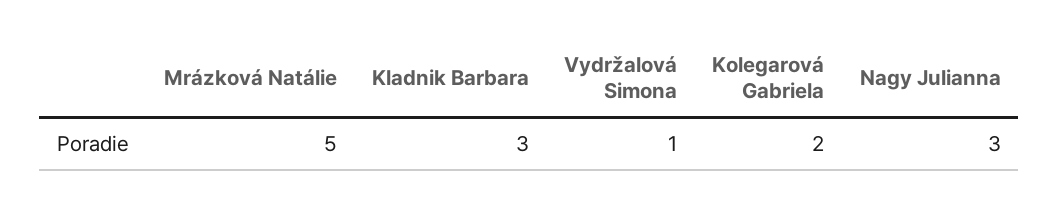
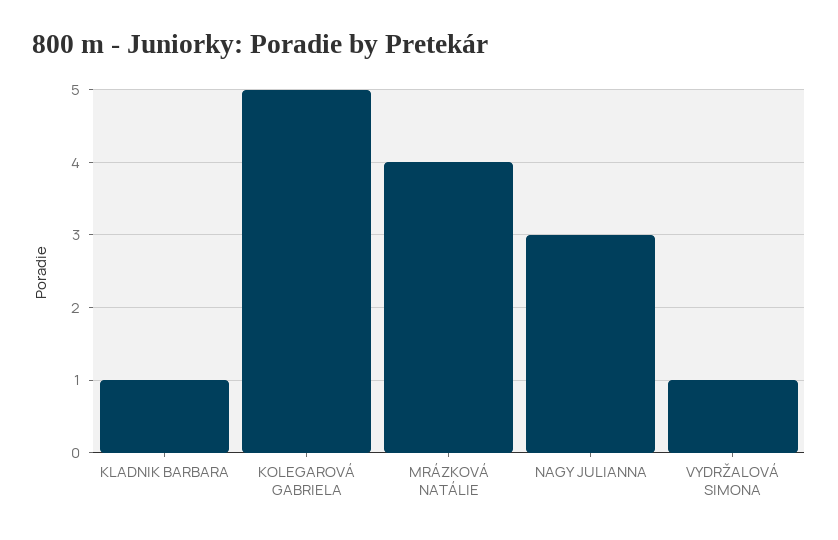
  {
-   "Mrázková Natálie": 5,
+   "Mrázková Natálie": 4,
-   "Kladnik Barbara": 3,
+   "Kladnik Barbara": 1,
    "Vydržalová Simona": 1,
-   "Kolegarová Gabriela": 2,
+   "Kolegarová Gabriela": 5,
    "Nagy Julianna": 3
  }

